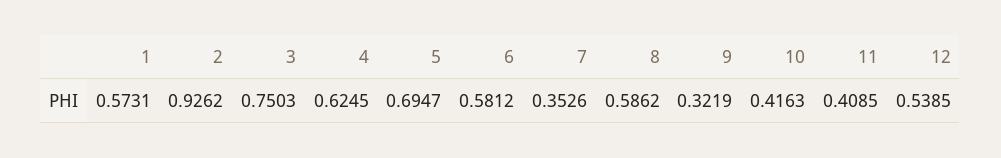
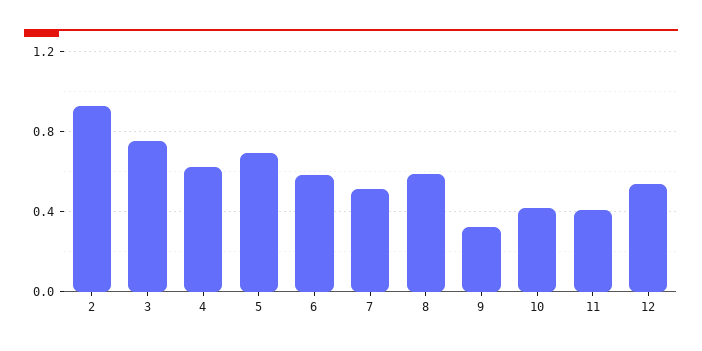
  {
-   "1": 0.5731,
    "2": 0.9262,
    "3": 0.7503,
    "4": 0.6245,
    "5": 0.6947,
    "6": 0.5812,
-   "7": 0.3526,
+   "7": 0.5,
    "8": 0.5862,
    "9": 0.3219,
    "10": 0.4163,
    "11": 0.4085,
    "12": 0.5385
  }

